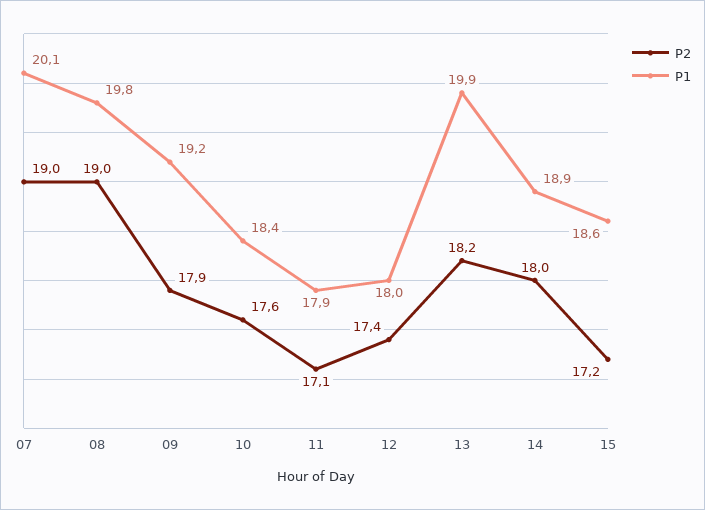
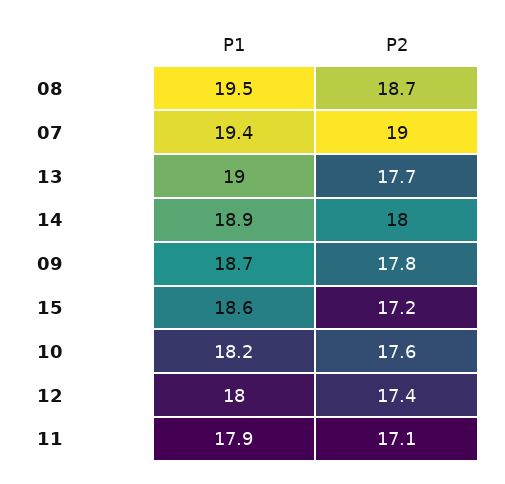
  {
    "P2": {
      "07": 19,
-     "08": 19,
+     "08": 18.7,
-     "09": 17.9,
+     "09": 17.8,
      "10": 17.6,
      "11": 17.1,
      "12": 17.4,
-     "13": 18.2,
+     "13": 17.7,
      "14": 18,
      "15": 17.2
    },
    "P1": {
-     "07": 20.1,
+     "07": 19.4,
-     "08": 19.8,
+     "08": 19.5,
-     "09": 19.2,
+     "09": 18.7,
-     "10": 18.4,
+     "10": 18.2,
      "11": 17.9,
      "12": 18,
-     "13": 19.9,
+     "13": 19,
      "14": 18.9,
      "15": 18.6
    }
  }

